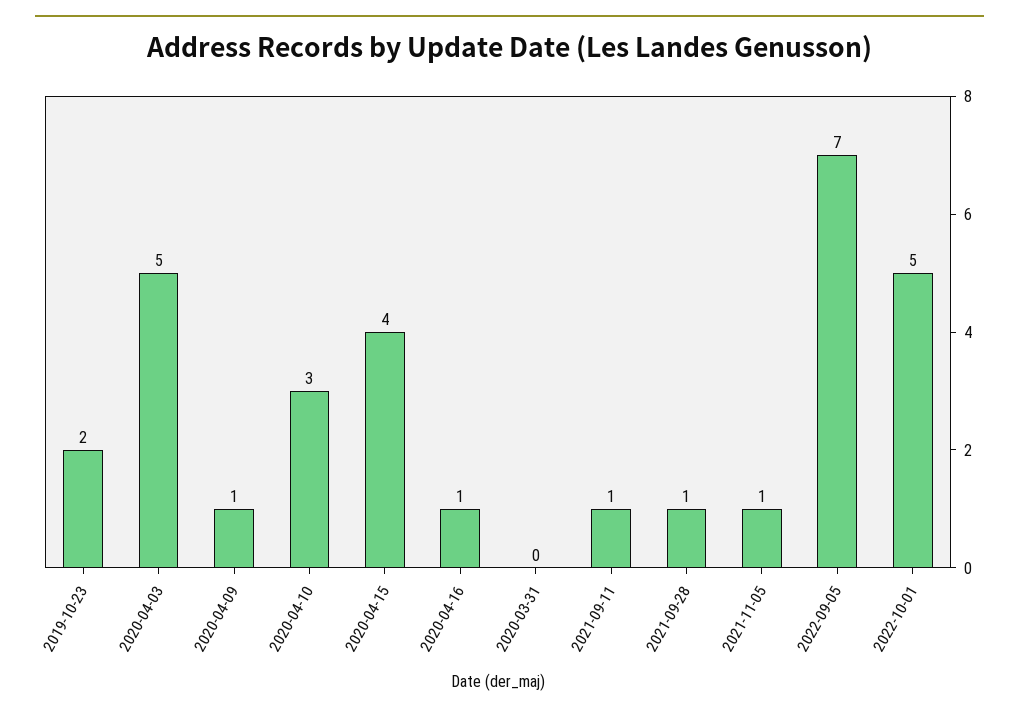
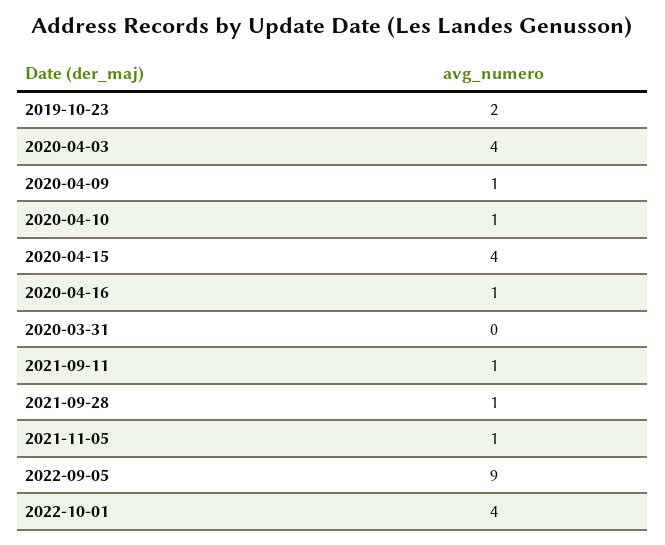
  {
    "2019-10-23": 2,
-   "2020-04-03": 5,
+   "2020-04-03": 4,
    "2020-04-09": 1,
-   "2020-04-10": 3,
+   "2020-04-10": 1,
    "2020-04-15": 4,
    "2020-04-16": 1,
    "2020-03-31": 0,
    "2021-09-11": 1,
    "2021-09-28": 1,
    "2021-11-05": 1,
-   "2022-09-05": 7,
+   "2022-09-05": 9,
-   "2022-10-01": 5
+   "2022-10-01": 4
  }

